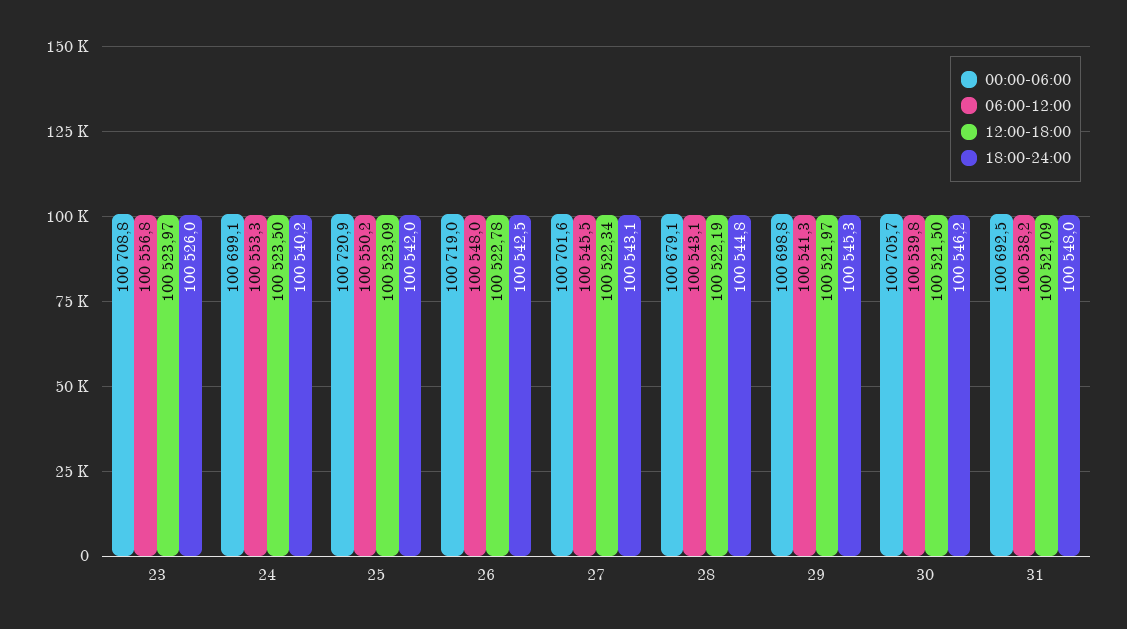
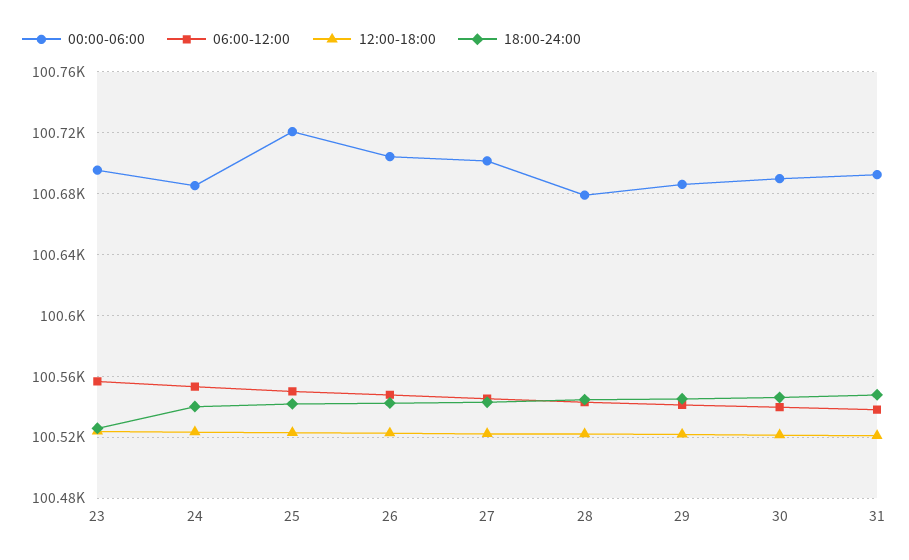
  {
    "00:00-06:00": {
-     "23": 100708.8,
+     "23": 100695,
-     "24": 100699.1,
+     "24": 100685,
      "25": 100720.9,
-     "26": 100719,
+     "26": 100705,
      "27": 100701.6,
      "28": 100679.1,
-     "29": 100698.8,
+     "29": 100685,
-     "30": 100705.7,
+     "30": 100690,
      "31": 100692.5
    },
    "06:00-12:00": {
      "23": 100556.8,
      "24": 100553.3,
      "25": 100550.2,
      "26": 100548,
      "27": 100545.5,
      "28": 100543.1,
      "29": 100541.3,
      "30": 100539.8,
      "31": 100538.2
    },
    "12:00-18:00": {
      "23": 100523.97,
      "24": 100523.5,
      "25": 100523.09,
      "26": 100522.78,
      "27": 100522.34,
      "28": 100522.19,
      "29": 100521.97,
      "30": 100521.5,
      "31": 100521.09
    },
    "18:00-24:00": {
      "23": 100526,
      "24": 100540.2,
      "25": 100542,
      "26": 100542.5,
      "27": 100543.1,
      "28": 100544.8,
      "29": 100545.3,
      "30": 100546.2,
      "31": 100548
    }
  }

